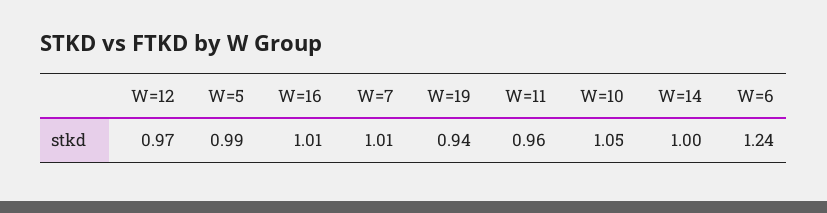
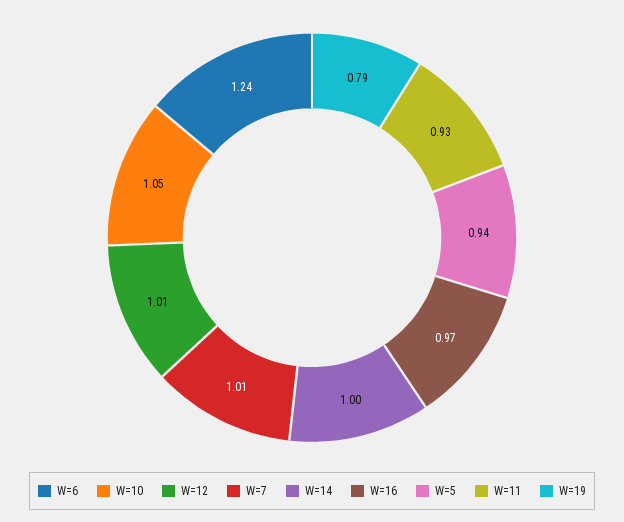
  {
-   "W=12": 0.97,
+   "W=12": 1.01,
-   "W=5": 0.99,
+   "W=5": 0.94,
-   "W=16": 1.01,
+   "W=16": 0.97,
    "W=7": 1.01,
-   "W=19": 0.94,
+   "W=19": 0.79,
-   "W=11": 0.96,
+   "W=11": 0.93,
    "W=10": 1.05,
    "W=14": 1,
    "W=6": 1.24
  }

